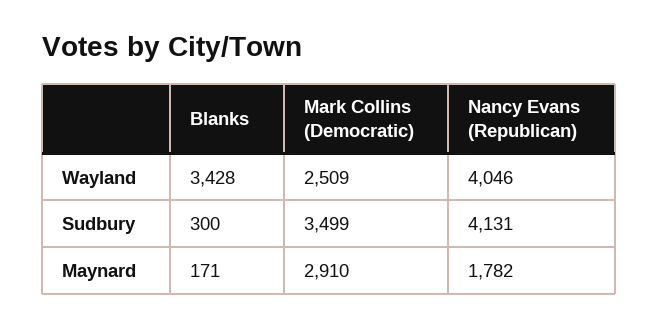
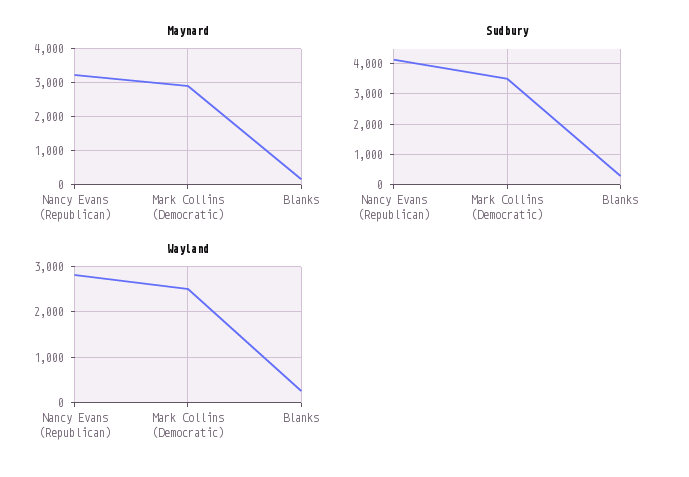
  {
    "Wayland": {
-     "Blanks": 3428,
+     "Blanks": 200,
      "Mark Collins (Democratic)": 2509,
-     "Nancy Evans (Republican)": 4046
+     "Nancy Evans (Republican)": 2800
    },
    "Sudbury": {
      "Blanks": 300,
      "Mark Collins (Democratic)": 3499,
      "Nancy Evans (Republican)": 4131
    },
    "Maynard": {
      "Blanks": 171,
      "Mark Collins (Democratic)": 2910,
-     "Nancy Evans (Republican)": 1782
+     "Nancy Evans (Republican)": 3200
    }
  }

